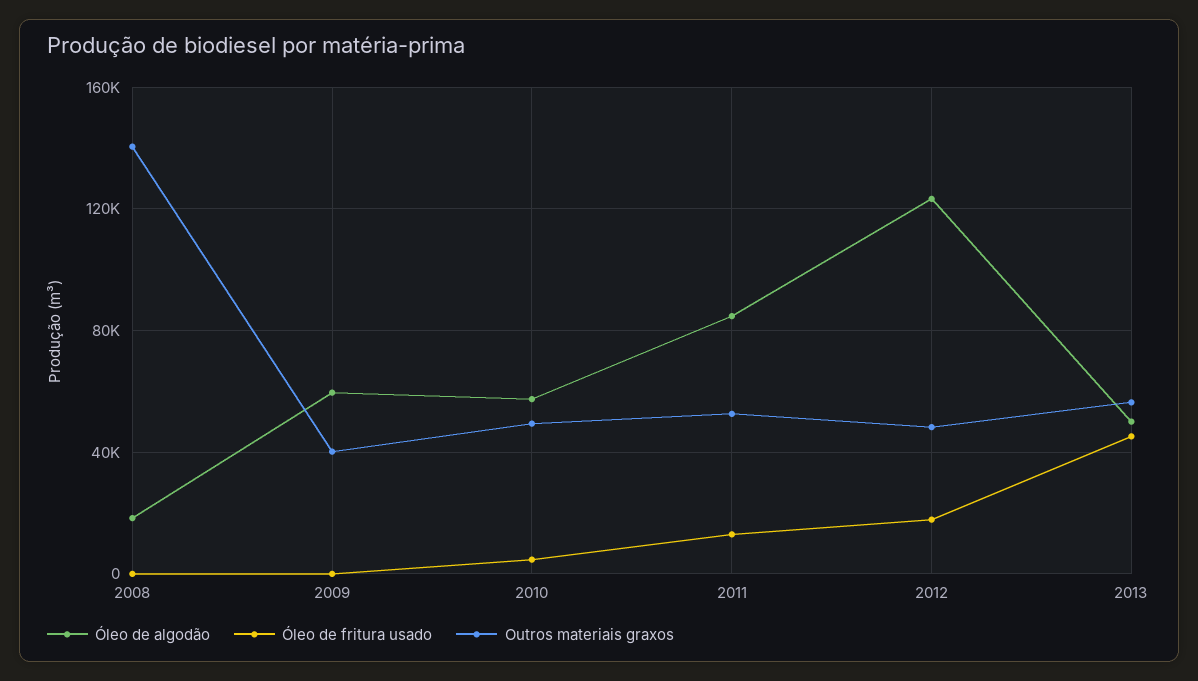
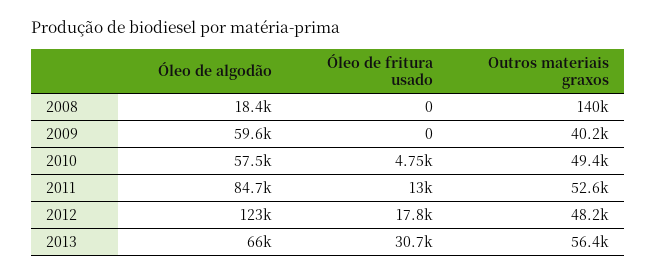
  {
    "Óleo de algodão": {
      "2008": 18400,
      "2009": 59600,
      "2010": 57500,
      "2011": 84700,
      "2012": 123000,
-     "2013": 50000
+     "2013": 66000
    },
    "Óleo de fritura usado": {
      "2008": 0,
      "2009": 0,
      "2010": 4750,
      "2011": 13000,
      "2012": 17800,
-     "2013": 45000
+     "2013": 30700
    },
    "Outros materiais graxos": {
      "2008": 140000,
      "2009": 40200,
      "2010": 49400,
      "2011": 52600,
      "2012": 48200,
      "2013": 56400
    }
  }

